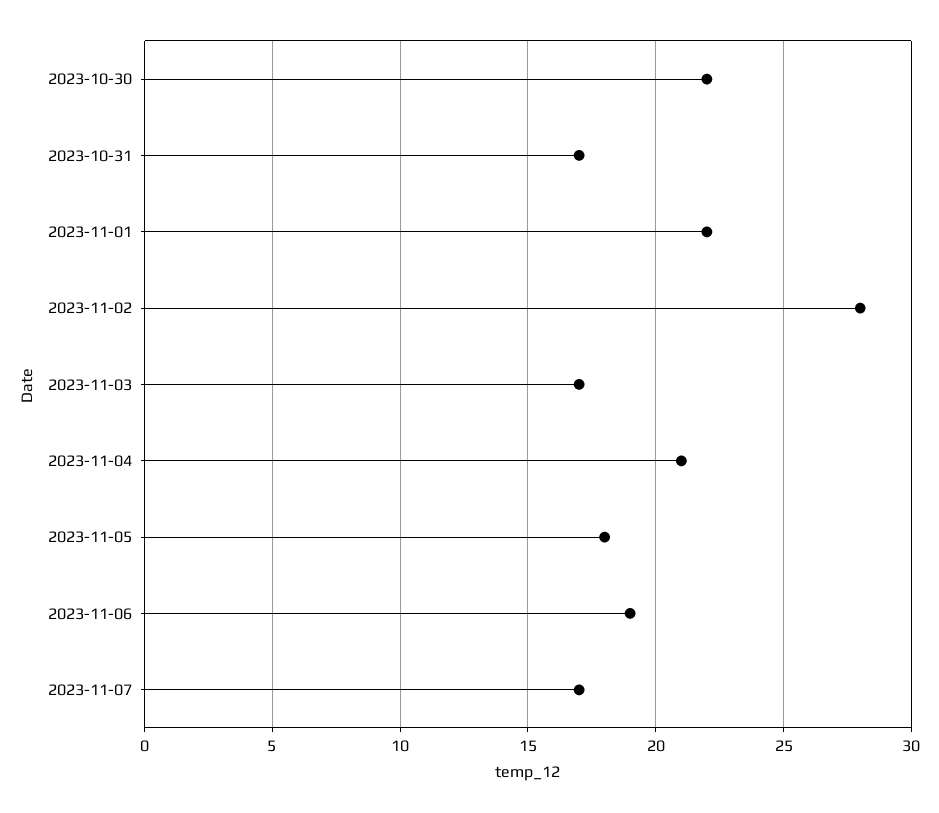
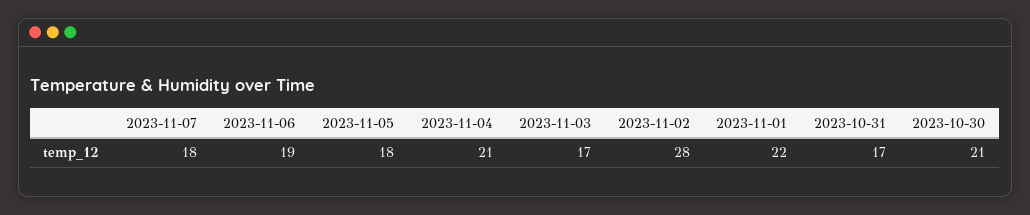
  {
-   "2023-10-30": 22,
+   "2023-10-30": 21,
    "2023-10-31": 17,
    "2023-11-01": 22,
    "2023-11-02": 28,
    "2023-11-03": 17,
    "2023-11-04": 21,
    "2023-11-05": 18,
    "2023-11-06": 19,
-   "2023-11-07": 17
+   "2023-11-07": 18
  }

